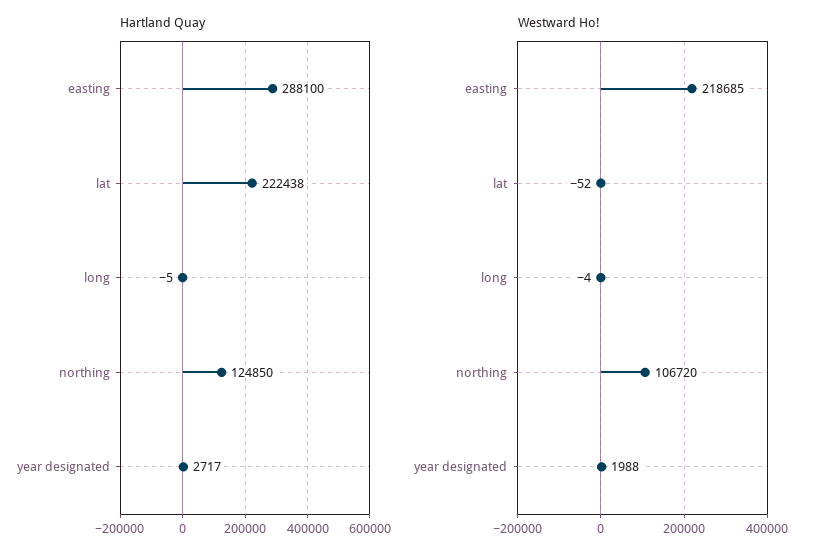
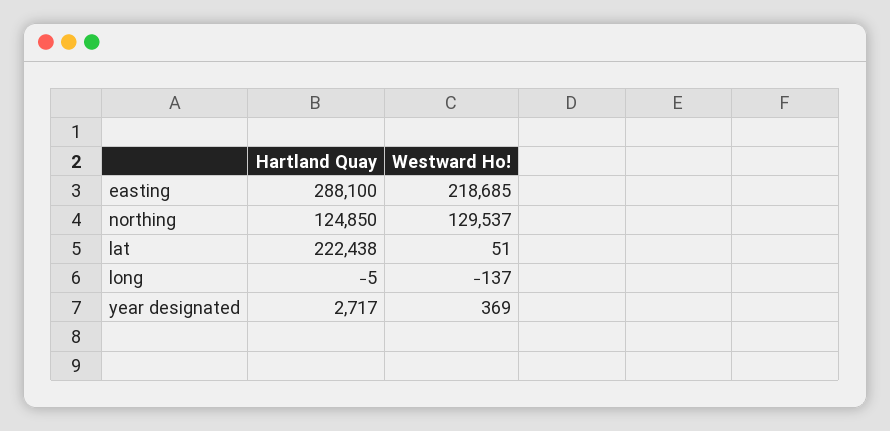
  {
    "Hartland Quay": {
      "easting": 288100,
      "lat": 222438,
      "long": -5,
      "northing": 124850,
      "year designated": 2717
    },
    "Westward Ho!": {
      "easting": 218685,
-     "lat": -52,
+     "lat": 51,
-     "long": -4,
+     "long": -137,
-     "northing": 106720,
+     "northing": 129537,
-     "year designated": 1988
+     "year designated": 369
    }
  }

